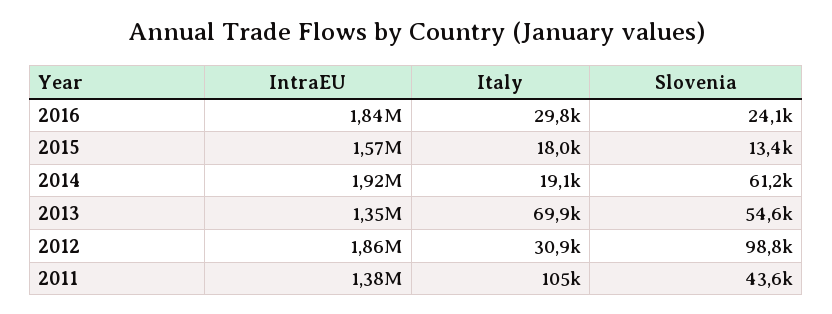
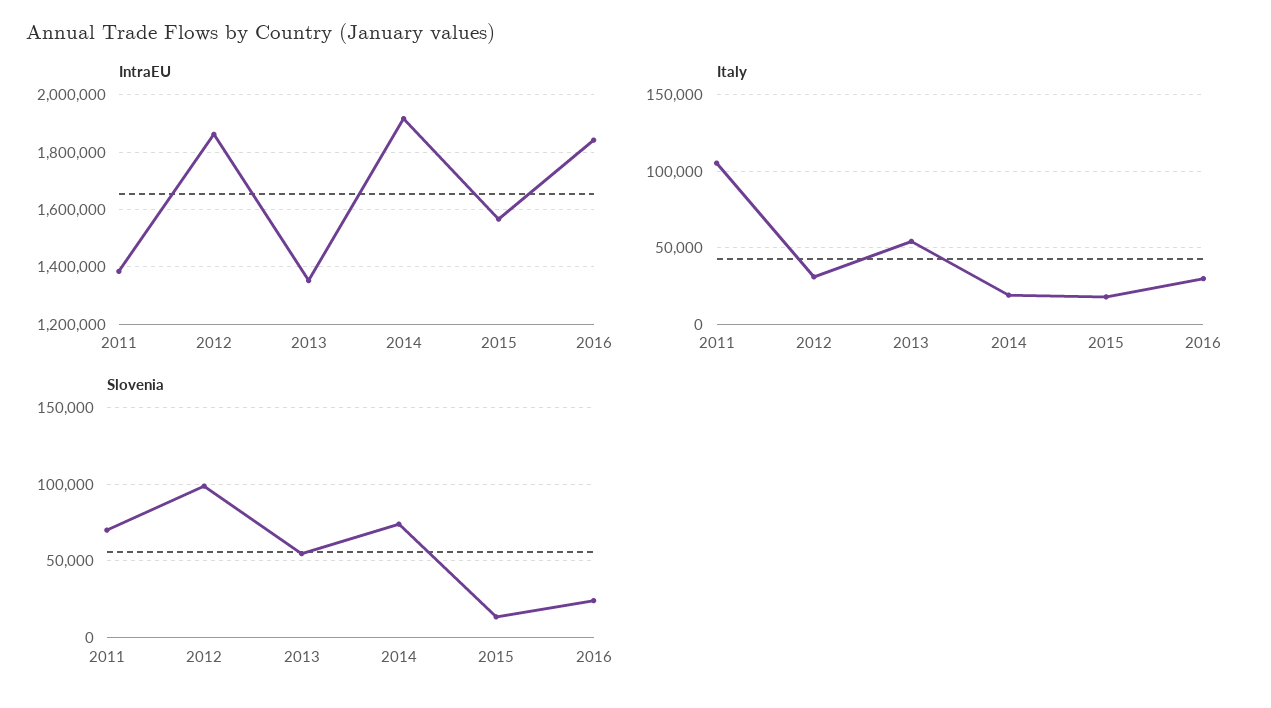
  {
    "IntraEU": {
      "2016": 1840000,
      "2015": 1570000,
      "2014": 1920000,
      "2013": 1350000,
      "2012": 1860000,
      "2011": 1380000
    },
    "Italy": {
      "2016": 29800,
      "2015": 18000,
      "2014": 19100,
-     "2013": 69900,
+     "2013": 55000,
      "2012": 30900,
      "2011": 105000
    },
    "Slovenia": {
      "2016": 24100,
      "2015": 13400,
-     "2014": 61200,
+     "2014": 75000,
      "2013": 54600,
      "2012": 98800,
-     "2011": 43600
+     "2011": 70000
    }
  }

